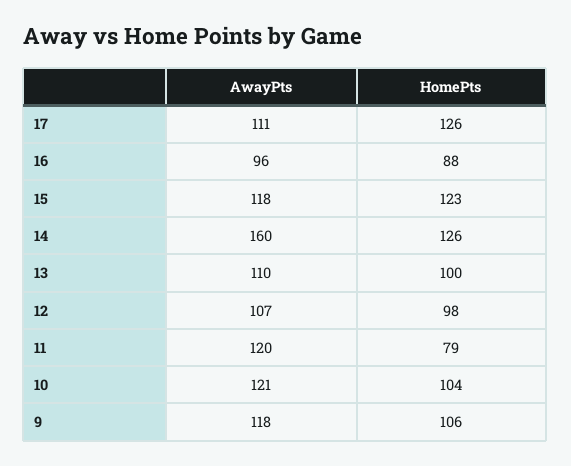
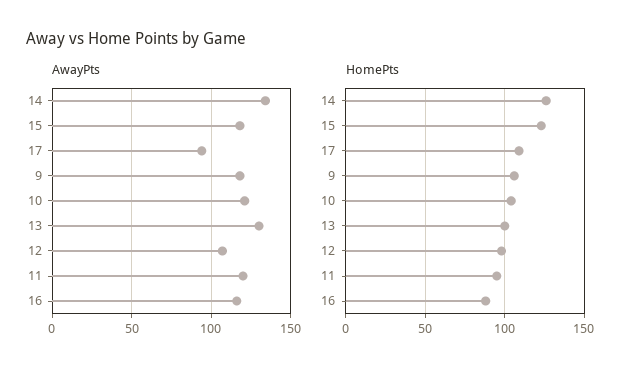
  {
    "AwayPts": {
-     "17": 111,
+     "17": 95,
-     "16": 96,
+     "16": 115,
      "15": 118,
-     "14": 160,
+     "14": 135,
-     "13": 110,
+     "13": 130,
      "12": 107,
      "11": 120,
      "10": 121,
      "9": 118
    },
    "HomePts": {
-     "17": 126,
+     "17": 110,
      "16": 88,
      "15": 123,
      "14": 126,
      "13": 100,
      "12": 98,
-     "11": 79,
+     "11": 95,
      "10": 104,
      "9": 106
    }
  }

